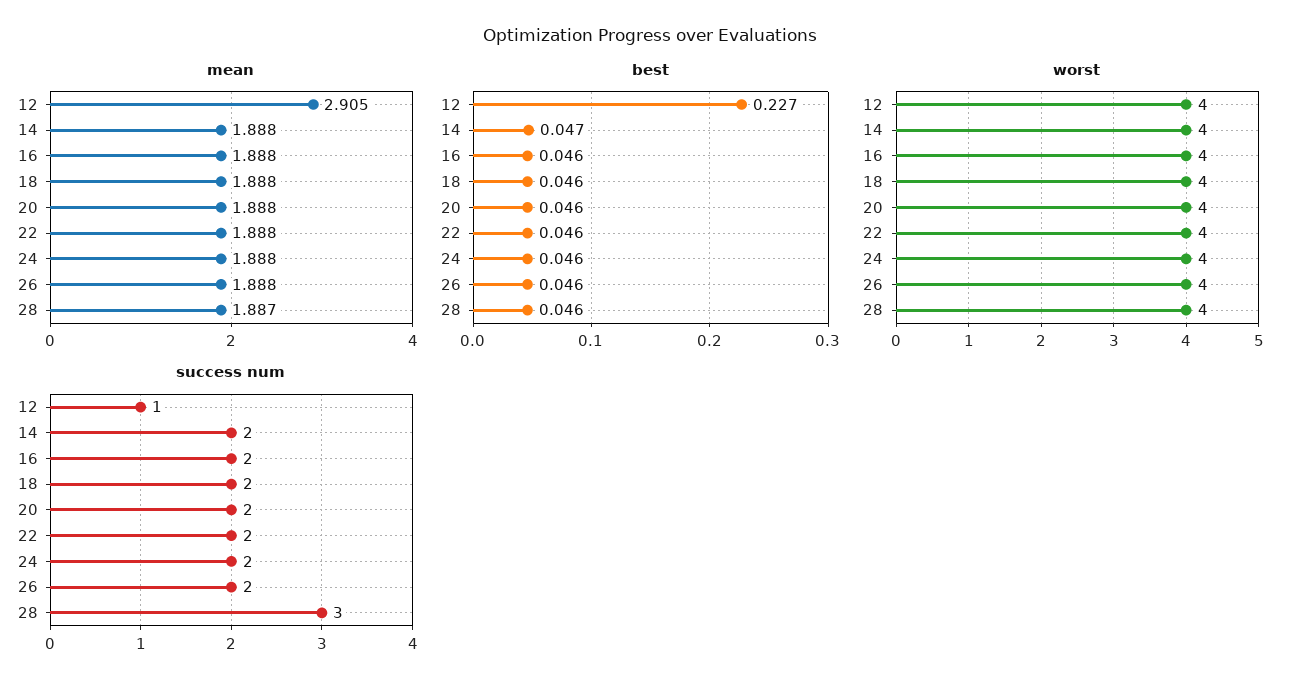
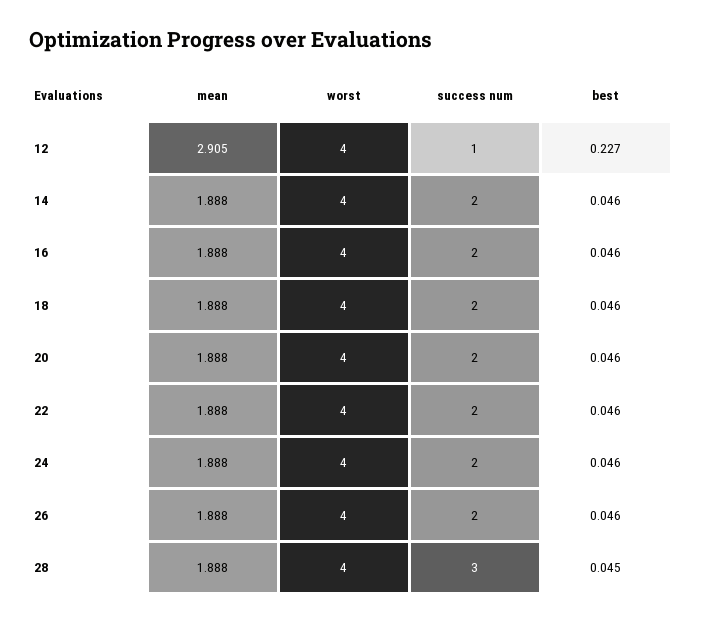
  {
    "mean": {
      "12": 2.905,
      "14": 1.888,
      "16": 1.888,
      "18": 1.888,
      "20": 1.888,
      "22": 1.888,
      "24": 1.888,
      "26": 1.888,
-     "28": 1.887
+     "28": 1.888
    },
    "best": {
      "12": 0.227,
-     "14": 0.047,
+     "14": 0.046,
      "16": 0.046,
      "18": 0.046,
      "20": 0.046,
      "22": 0.046,
      "24": 0.046,
      "26": 0.046,
-     "28": 0.046
+     "28": 0.045
    },
    "worst": {
      "12": 4,
      "14": 4,
      "16": 4,
      "18": 4,
      "20": 4,
      "22": 4,
      "24": 4,
      "26": 4,
      "28": 4
    },
    "success num": {
      "12": 1,
      "14": 2,
      "16": 2,
      "18": 2,
      "20": 2,
      "22": 2,
      "24": 2,
      "26": 2,
      "28": 3
    }
  }

